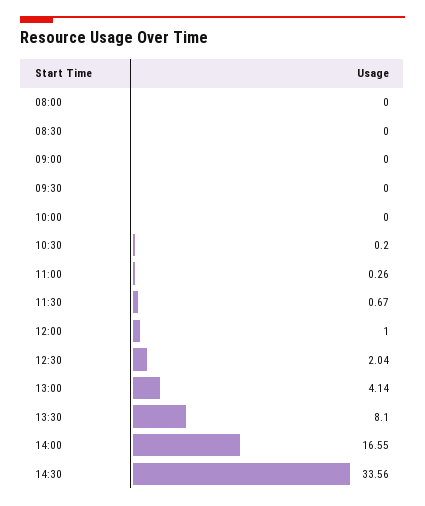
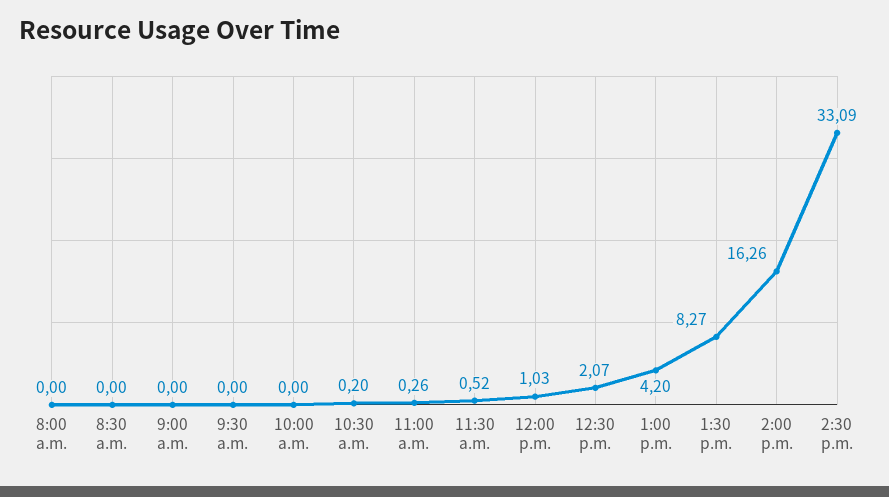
  {
    "08:00": 0,
    "08:30": 0,
    "09:00": 0,
    "09:30": 0,
    "10:00": 0,
    "10:30": 0.2,
    "11:00": 0.26,
-   "11:30": 0.67,
+   "11:30": 0.52,
-   "12:00": 1,
+   "12:00": 1.03,
-   "12:30": 2.04,
+   "12:30": 2.07,
-   "13:00": 4.14,
+   "13:00": 4.2,
-   "13:30": 8.1,
+   "13:30": 8.27,
-   "14:00": 16.55,
+   "14:00": 16.26,
-   "14:30": 33.56
+   "14:30": 33.09
  }

